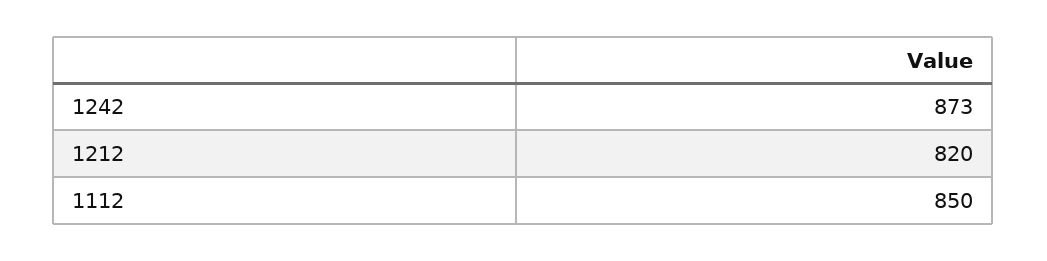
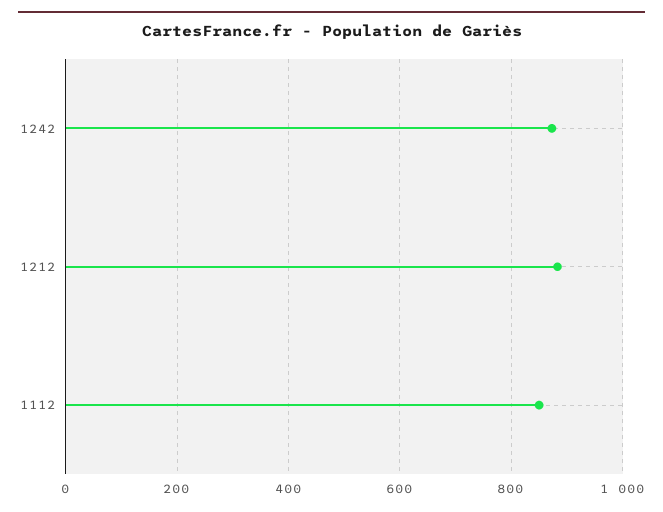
  {
    "1242": 873,
-   "1212": 820,
+   "1212": 880,
    "1112": 850
  }

